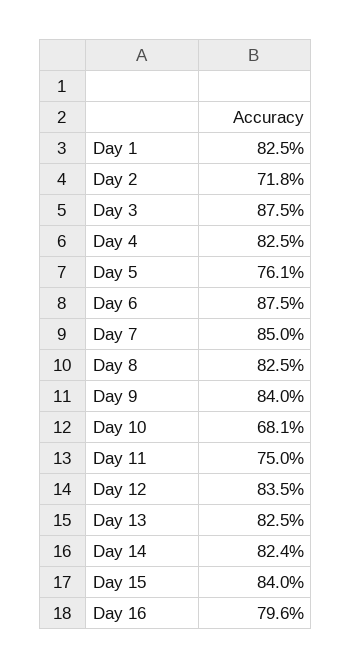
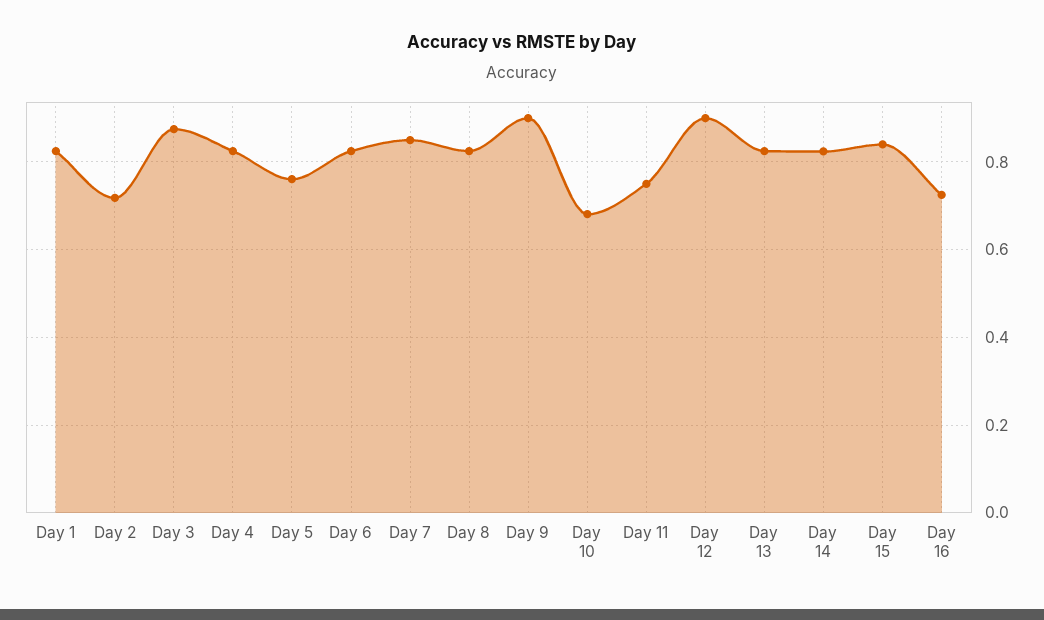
  {
    "Day 1": 0.825,
    "Day 2": 0.718,
    "Day 3": 0.875,
    "Day 4": 0.825,
    "Day 5": 0.761,
-   "Day 6": 0.875,
+   "Day 6": 0.82,
    "Day 7": 0.85,
    "Day 8": 0.825,
-   "Day 9": 0.84,
+   "Day 9": 0.9,
    "Day 10": 0.681,
    "Day 11": 0.75,
-   "Day 12": 0.835,
+   "Day 12": 0.9,
    "Day 13": 0.825,
    "Day 14": 0.824,
    "Day 15": 0.84,
-   "Day 16": 0.796
+   "Day 16": 0.72
  }

